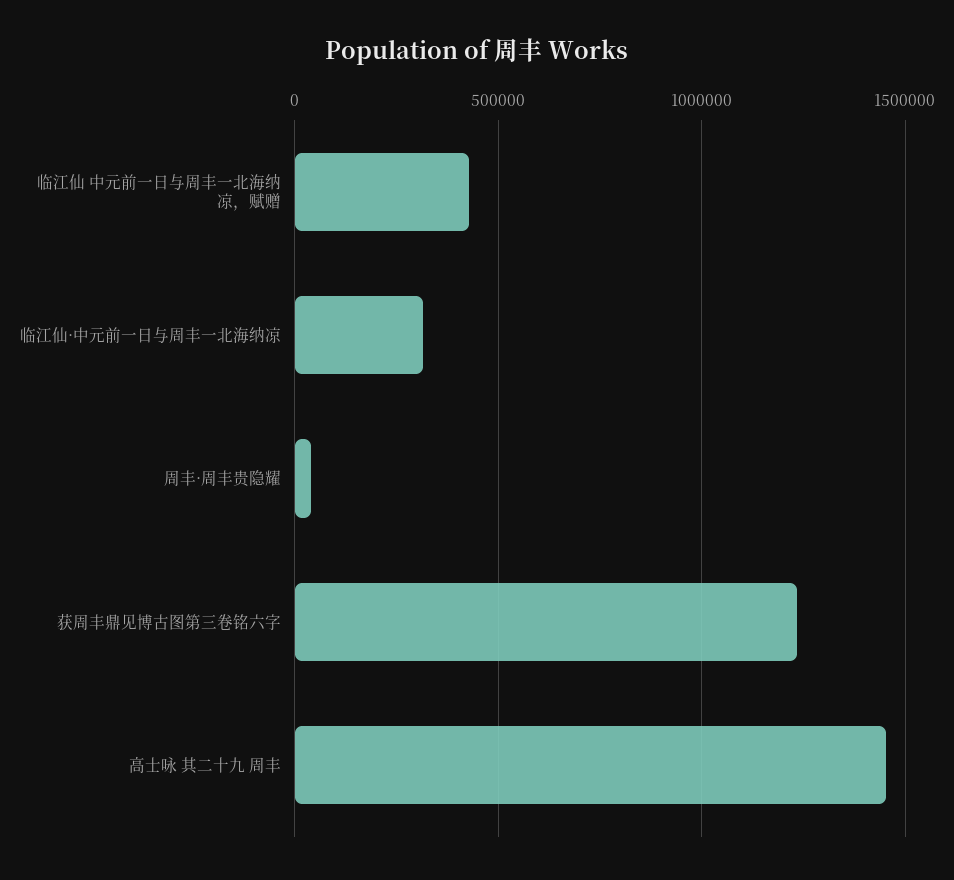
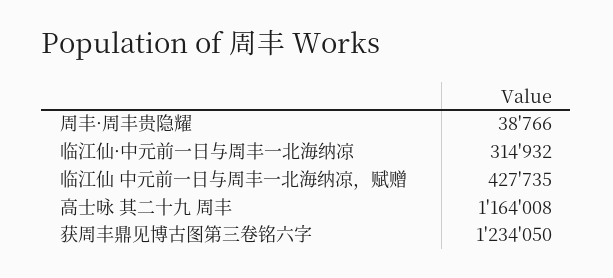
  {
    "临江仙 中元前一日与周丰一北海纳凉，赋赠": 427735,
    "临江仙·中元前一日与周丰一北海纳凉": 314932,
    "周丰·周丰贵隐耀": 38766,
    "获周丰鼎见博古图第三卷铭六字": 1234050,
-   "高士咏 其二十九 周丰": 1450000
+   "高士咏 其二十九 周丰": 1164008
  }

